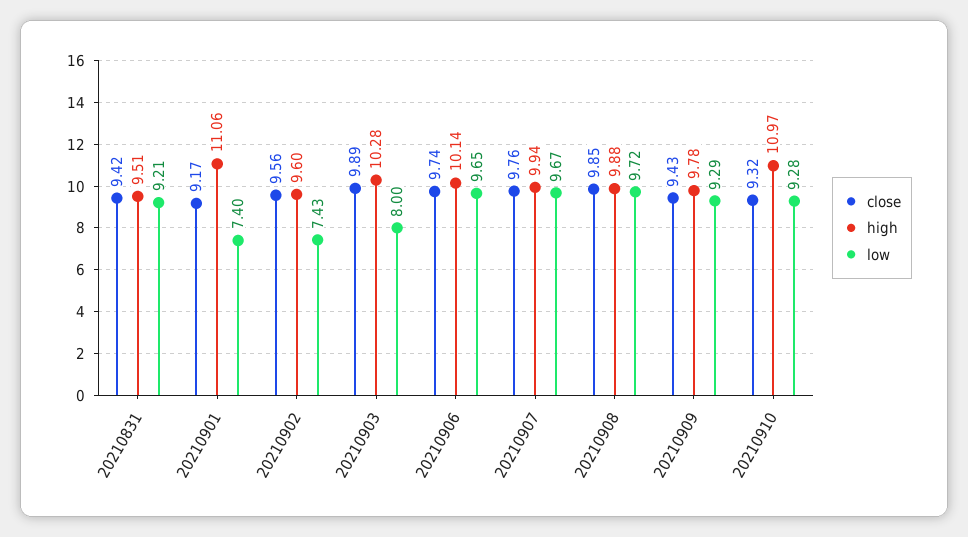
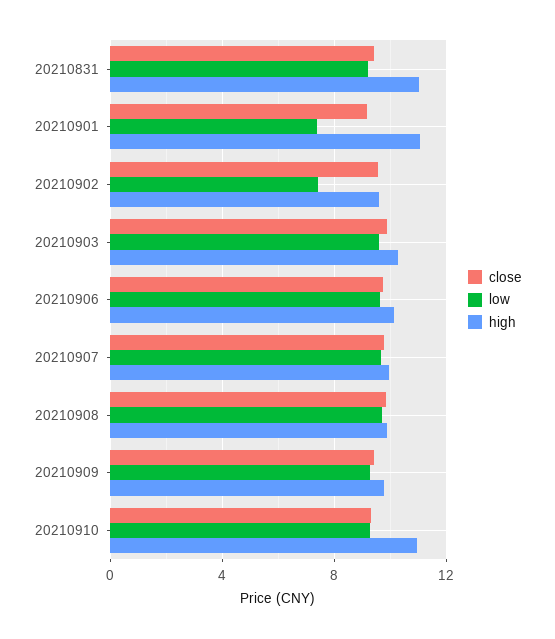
  {
    "close": {
      "20210831": 9.42,
      "20210901": 9.17,
      "20210902": 9.56,
      "20210903": 9.89,
      "20210906": 9.74,
      "20210907": 9.76,
      "20210908": 9.85,
      "20210909": 9.43,
      "20210910": 9.32
    },
    "high": {
-     "20210831": 9.51,
+     "20210831": 11,
      "20210901": 11.06,
      "20210902": 9.6,
      "20210903": 10.28,
      "20210906": 10.14,
      "20210907": 9.94,
      "20210908": 9.88,
      "20210909": 9.78,
      "20210910": 10.97
    },
    "low": {
      "20210831": 9.21,
      "20210901": 7.4,
      "20210902": 7.43,
-     "20210903": 8,
+     "20210903": 9.5,
      "20210906": 9.65,
      "20210907": 9.67,
      "20210908": 9.72,
      "20210909": 9.29,
      "20210910": 9.28
    }
  }

